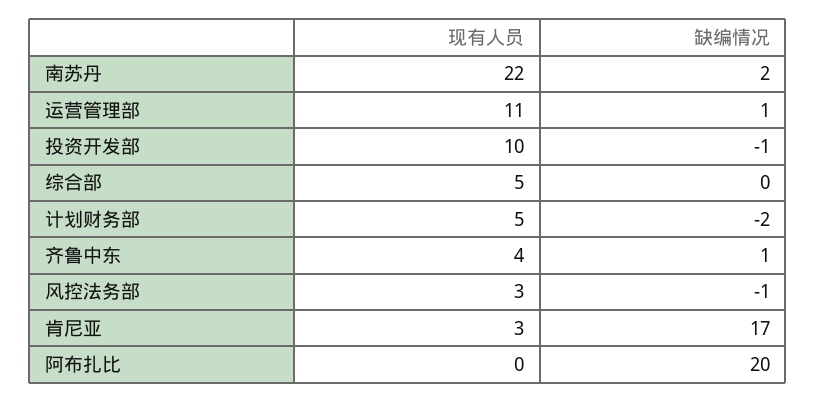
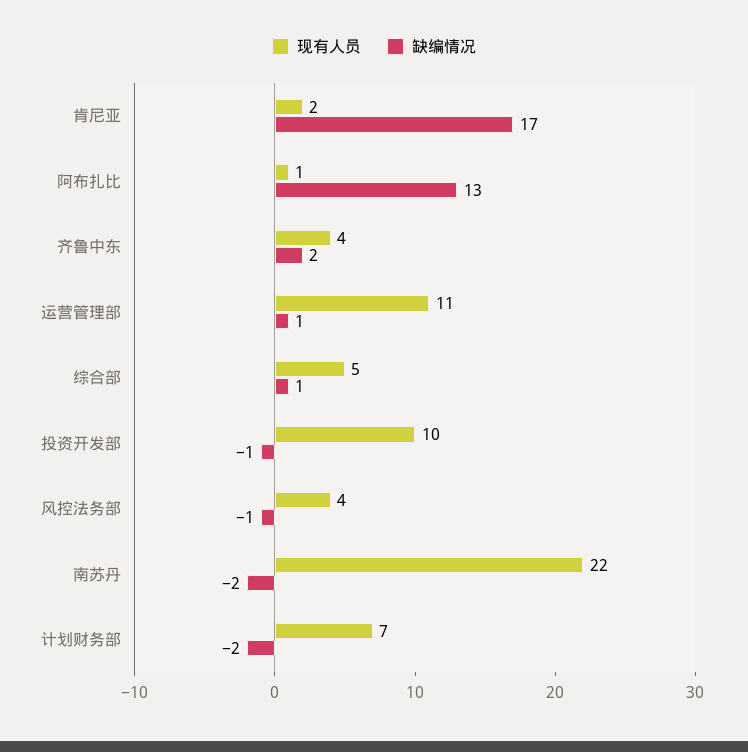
  {
    "现有人员": {
      "南苏丹": 22,
      "运营管理部": 11,
      "投资开发部": 10,
      "综合部": 5,
-     "计划财务部": 5,
+     "计划财务部": 7,
      "齐鲁中东": 4,
-     "风控法务部": 3,
+     "风控法务部": 4,
-     "肯尼亚": 3,
+     "肯尼亚": 2,
-     "阿布扎比": 0
+     "阿布扎比": 1
    },
    "缺编情况": {
-     "南苏丹": 2,
+     "南苏丹": -2,
      "运营管理部": 1,
      "投资开发部": -1,
-     "综合部": 0,
+     "综合部": 1,
      "计划财务部": -2,
-     "齐鲁中东": 1,
+     "齐鲁中东": 2,
      "风控法务部": -1,
      "肯尼亚": 17,
-     "阿布扎比": 20
+     "阿布扎比": 13
    }
  }

